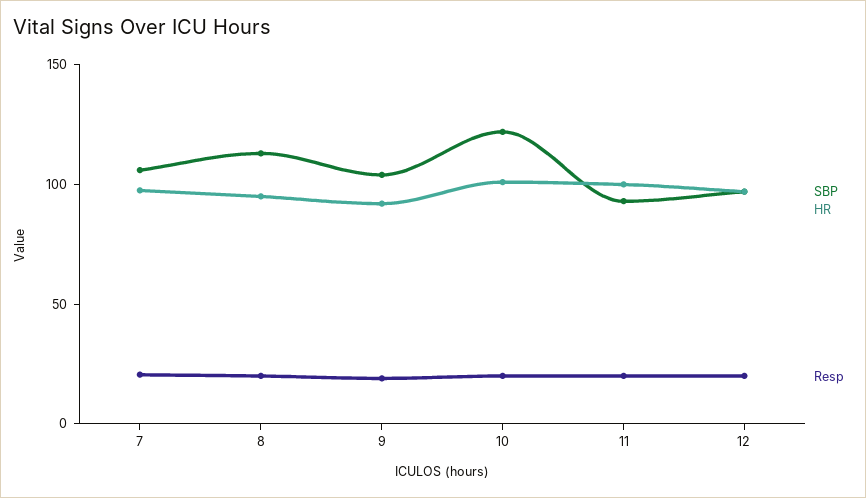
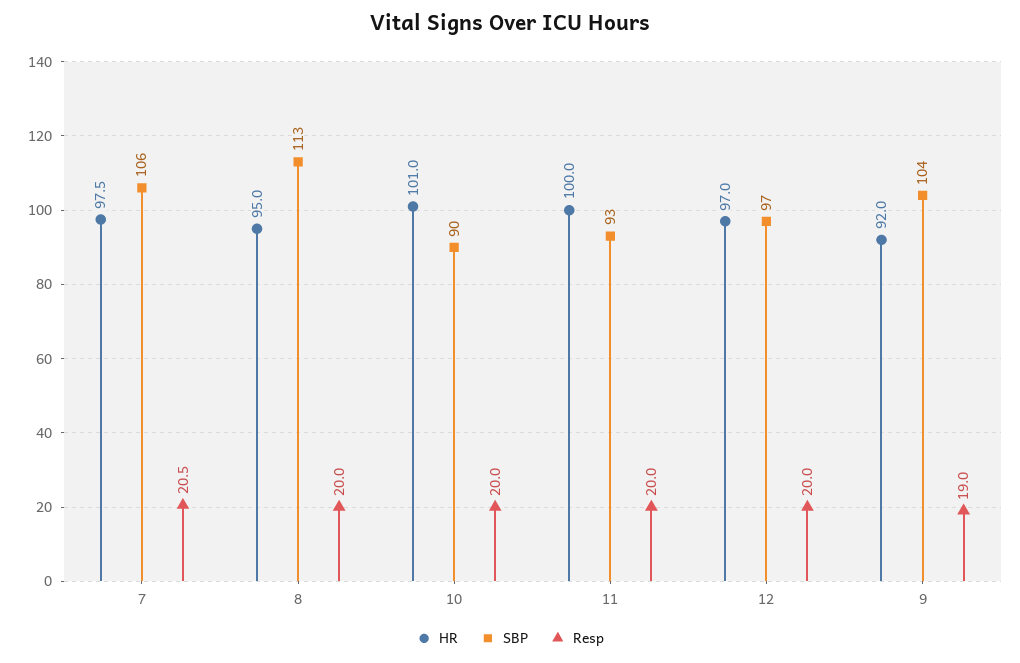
  {
    "SBP": {
      "7": 106,
      "8": 113,
      "9": 104,
-     "10": 120,
+     "10": 90,
      "11": 93,
      "12": 97
    },
    "HR": {
      "7": 97.5,
      "8": 95,
      "9": 92,
      "10": 101,
      "11": 100,
      "12": 97
    },
    "Resp": {
      "7": 20.5,
      "8": 20,
      "9": 19,
      "10": 20,
      "11": 20,
      "12": 20
    }
  }

